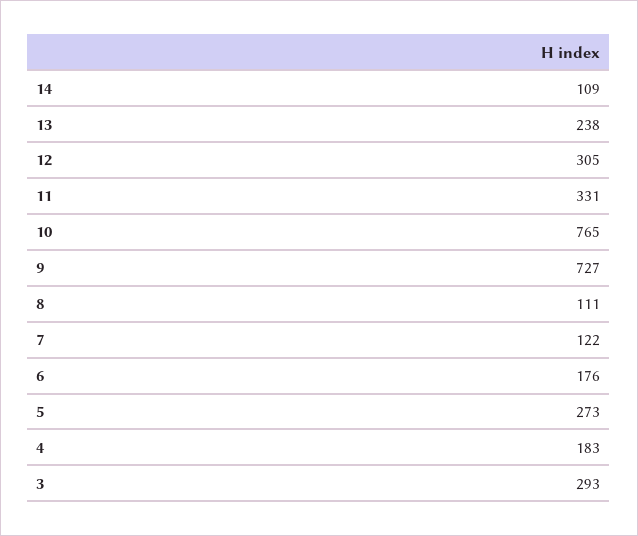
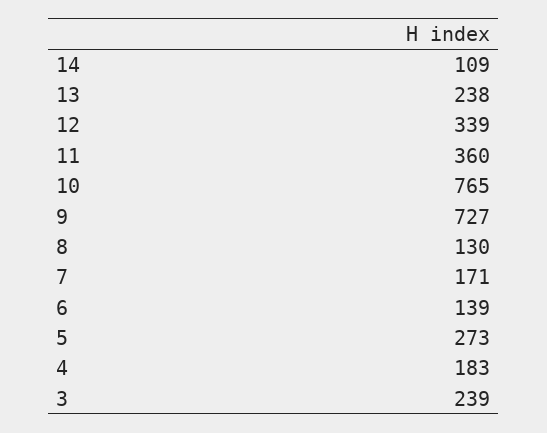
  {
    "14": 109,
    "13": 238,
-   "12": 305,
+   "12": 339,
-   "11": 331,
+   "11": 360,
    "10": 765,
    "9": 727,
-   "8": 111,
+   "8": 130,
-   "7": 122,
+   "7": 171,
-   "6": 176,
+   "6": 139,
    "5": 273,
    "4": 183,
-   "3": 293
+   "3": 239
  }

